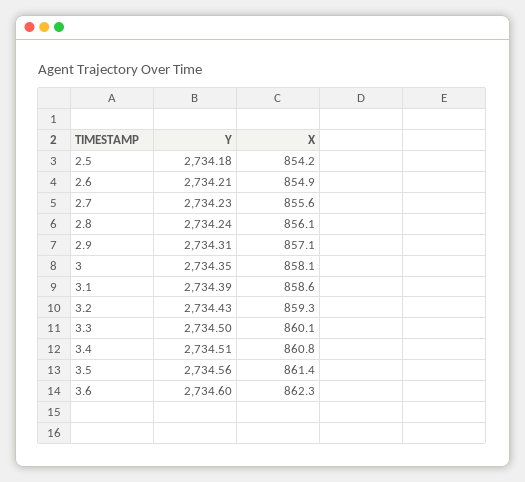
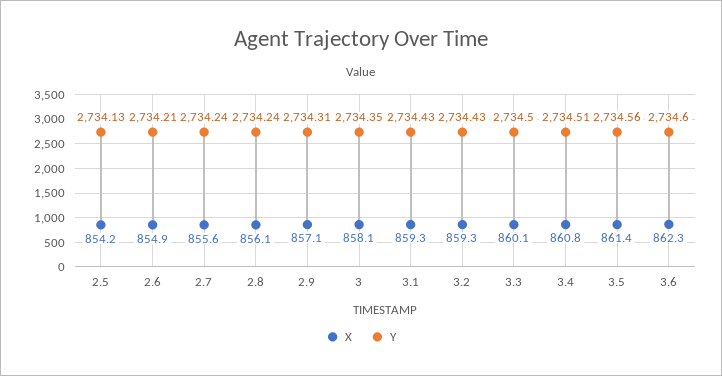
  {
    "Y": {
-     "2.5": 2734.18,
+     "2.5": 2734.13,
      "2.6": 2734.21,
-     "2.7": 2734.23,
+     "2.7": 2734.24,
      "2.8": 2734.24,
      "2.9": 2734.31,
      "3": 2734.35,
-     "3.1": 2734.39,
+     "3.1": 2734.43,
      "3.2": 2734.43,
      "3.3": 2734.5,
      "3.4": 2734.51,
      "3.5": 2734.56,
      "3.6": 2734.6
    },
    "X": {
      "2.5": 854.2,
      "2.6": 854.9,
      "2.7": 855.6,
      "2.8": 856.1,
      "2.9": 857.1,
      "3": 858.1,
-     "3.1": 858.6,
+     "3.1": 859.3,
      "3.2": 859.3,
      "3.3": 860.1,
      "3.4": 860.8,
      "3.5": 861.4,
      "3.6": 862.3
    }
  }

